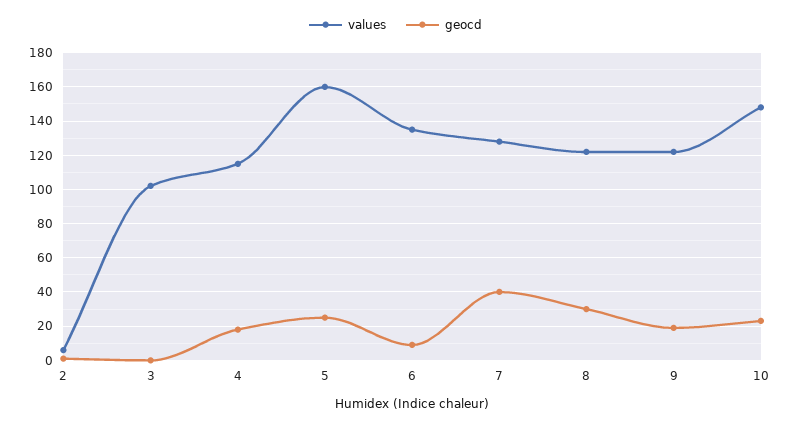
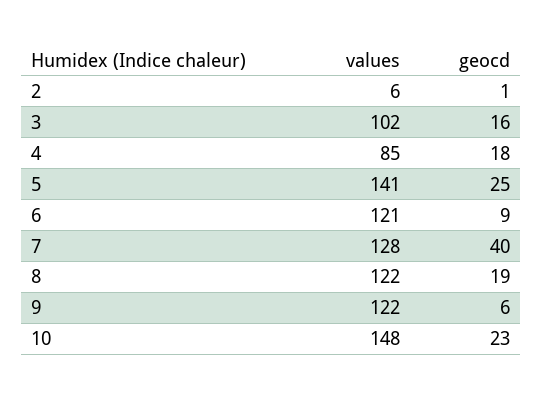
  {
    "values": {
      "2": 6,
      "3": 102,
-     "4": 115,
+     "4": 85,
-     "5": 160,
+     "5": 141,
-     "6": 135,
+     "6": 121,
      "7": 128,
      "8": 122,
      "9": 122,
      "10": 148
    },
    "geocd": {
      "2": 1,
-     "3": 0,
+     "3": 16,
      "4": 18,
      "5": 25,
      "6": 9,
      "7": 40,
-     "8": 30,
+     "8": 19,
-     "9": 20,
+     "9": 6,
      "10": 23
    }
  }

